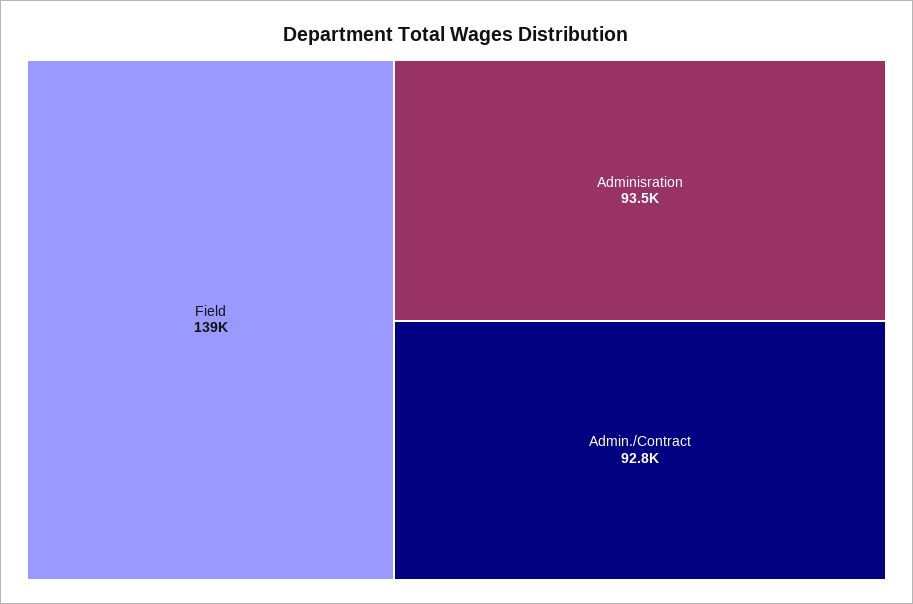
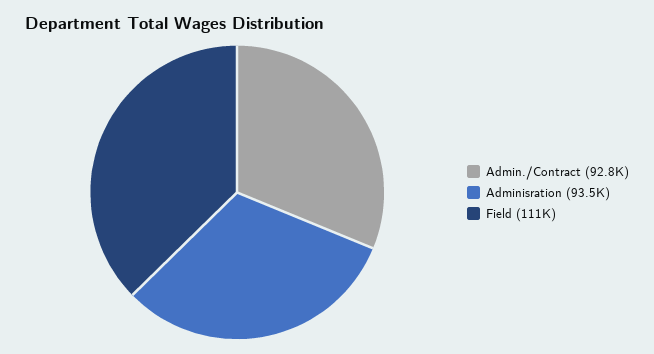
  {
-   "Field": 139000,
+   "Field": 111000,
    "Adminisration": 93500,
    "Admin./Contract": 92800
  }

